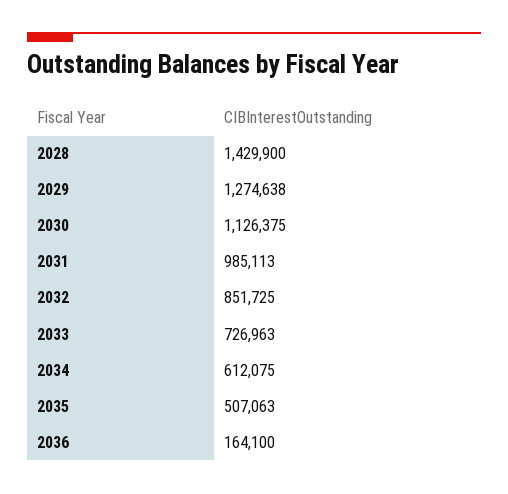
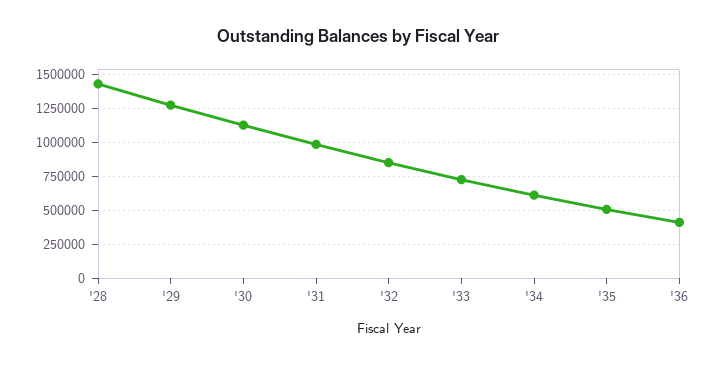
  {
    "2028": 1429900,
    "2029": 1274638,
    "2030": 1126375,
    "2031": 985113,
    "2032": 851725,
    "2033": 726963,
    "2034": 612075,
    "2035": 507063,
-   "2036": 164100
+   "2036": 400000
  }

